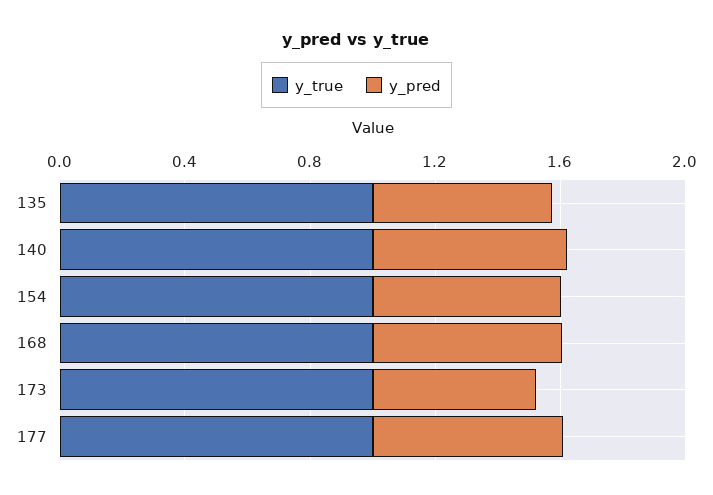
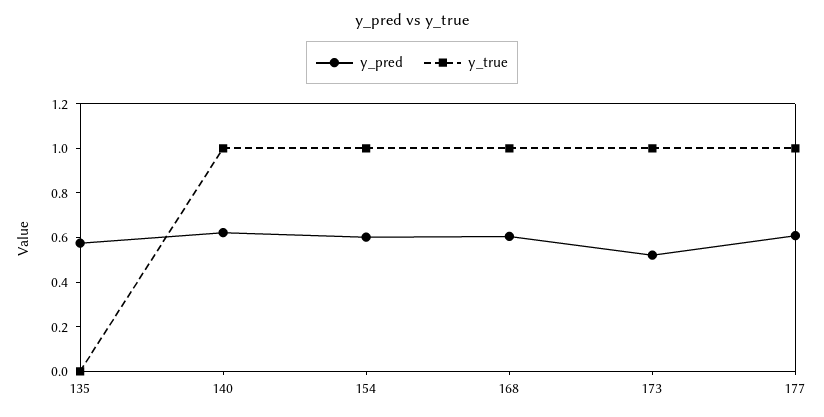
  {
    "y_true": {
-     "135": 1,
+     "135": 0,
      "140": 1,
      "154": 1,
      "168": 1,
      "173": 1,
      "177": 1
    },
    "y_pred": {
      "135": 0.6,
      "140": 0.6,
      "154": 0.6,
      "168": 0.6,
      "173": 0.5,
      "177": 0.6
    }
  }

